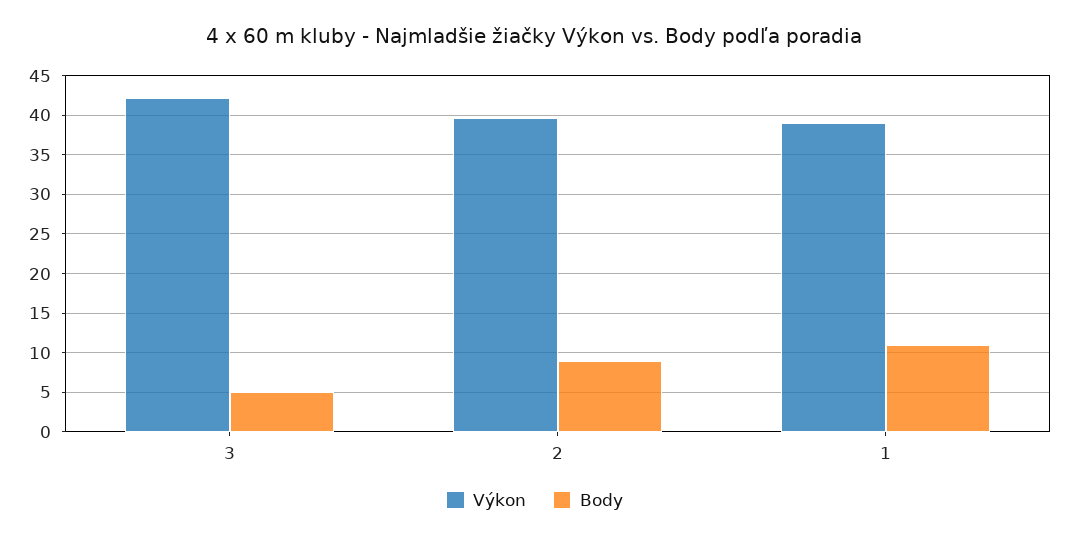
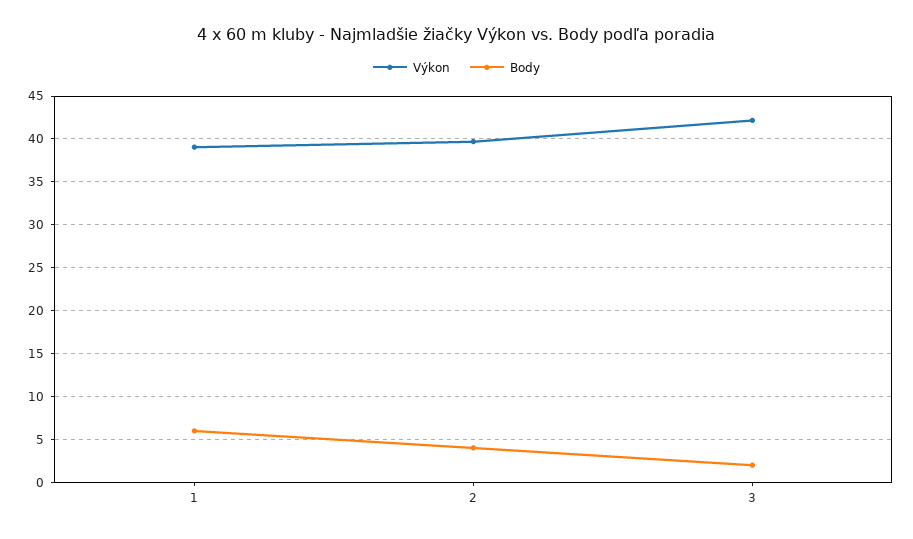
  {
    "Výkon": {
      "3": 42,
      "2": 40,
      "1": 39
    },
    "Body": {
-     "3": 5,
+     "3": 2,
-     "2": 9,
+     "2": 4,
-     "1": 11
+     "1": 6
    }
  }

